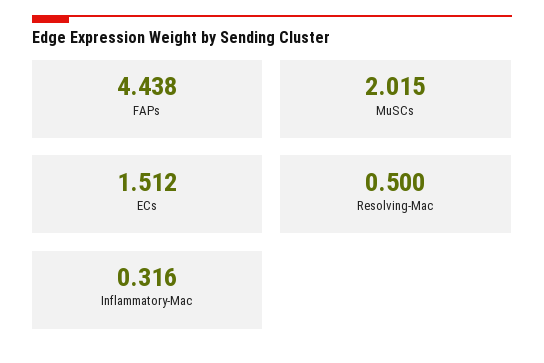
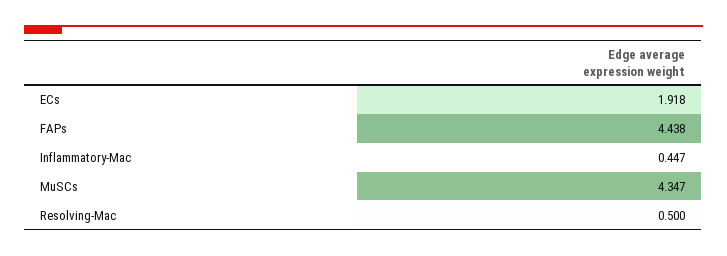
  {
    "FAPs": 4.438,
-   "MuSCs": 2.015,
+   "MuSCs": 4.347,
-   "ECs": 1.512,
+   "ECs": 1.918,
    "Resolving-Mac": 0.5,
-   "Inflammatory-Mac": 0.316
+   "Inflammatory-Mac": 0.447
  }

